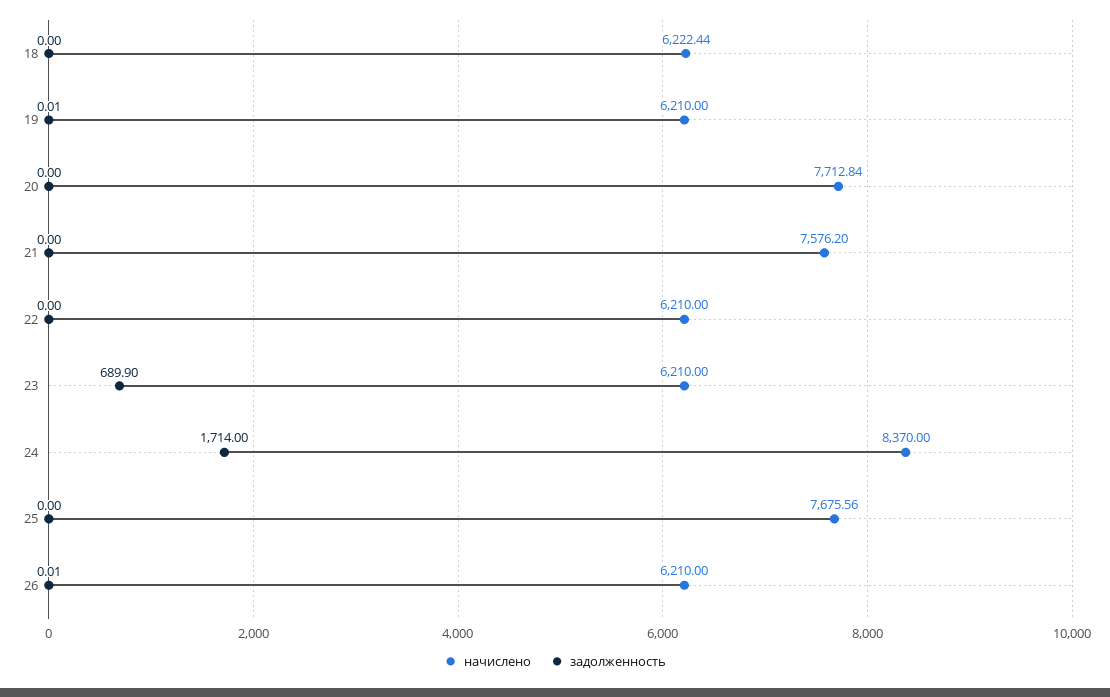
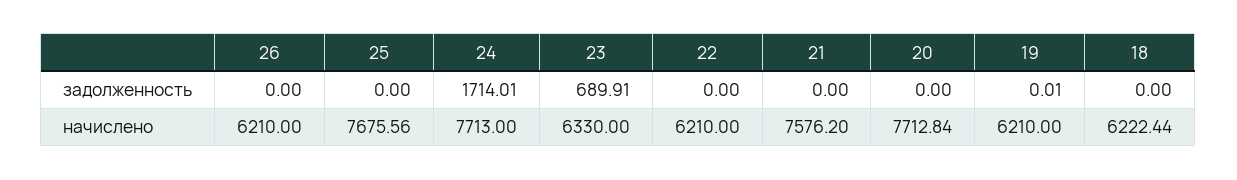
  {
    "начислено": {
      "18": 6222.44,
      "19": 6210,
      "20": 7712.84,
      "21": 7576.2,
      "22": 6210,
-     "23": 6210,
+     "23": 6330,
-     "24": 8370,
+     "24": 7713,
      "25": 7675.56,
      "26": 6210
    },
    "задолженность": {
      "18": 0,
      "19": 0.01,
      "20": 0,
      "21": 0,
      "22": 0,
-     "23": 689.9,
+     "23": 689.91,
-     "24": 1714,
+     "24": 1714.01,
      "25": 0,
-     "26": 0.01
+     "26": 0
    }
  }

